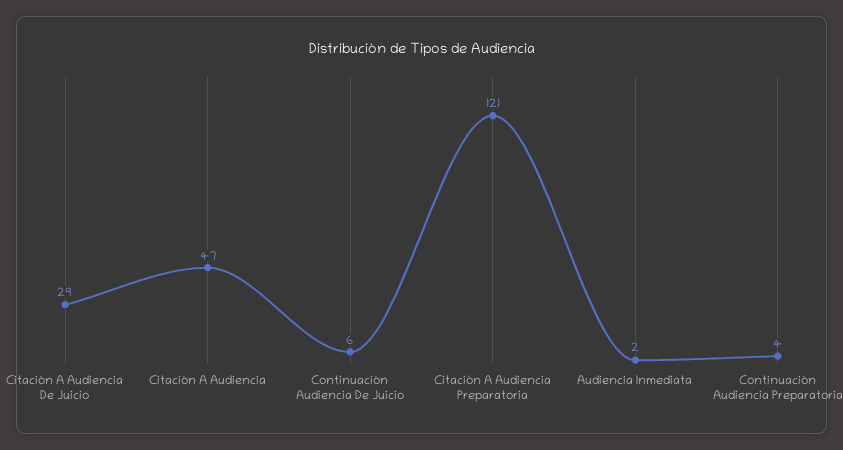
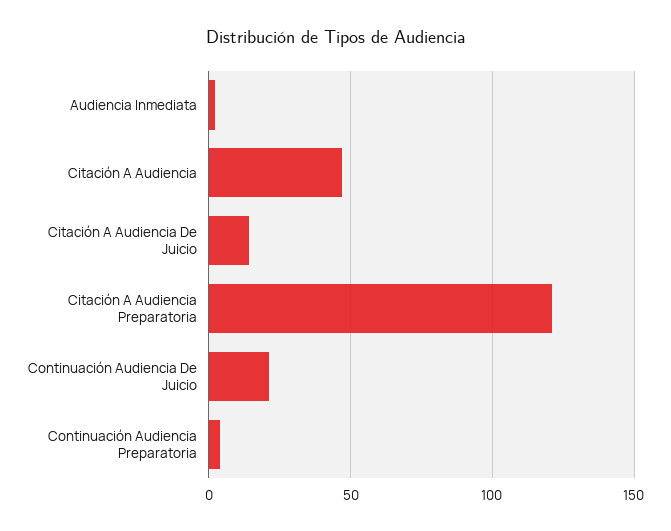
  {
-   "Citación A Audiencia De Juicio": 29,
+   "Citación A Audiencia De Juicio": 15,
    "Citación A Audiencia": 47,
-   "Continuación Audiencia De Juicio": 6,
+   "Continuación Audiencia De Juicio": 20,
    "Citación A Audiencia Preparatoria": 121,
    "Audiencia Inmediata": 2,
    "Continuación Audiencia Preparatoria": 4
  }

